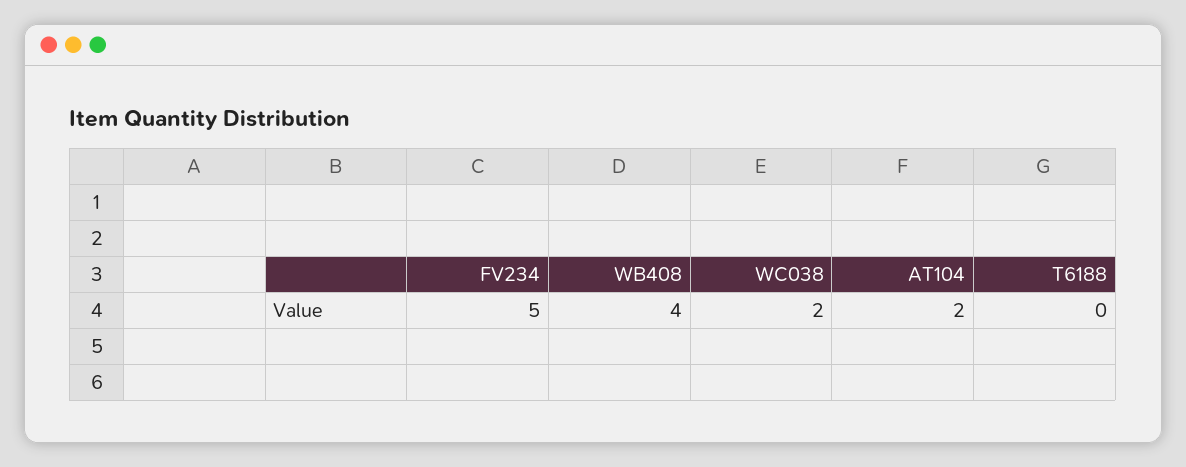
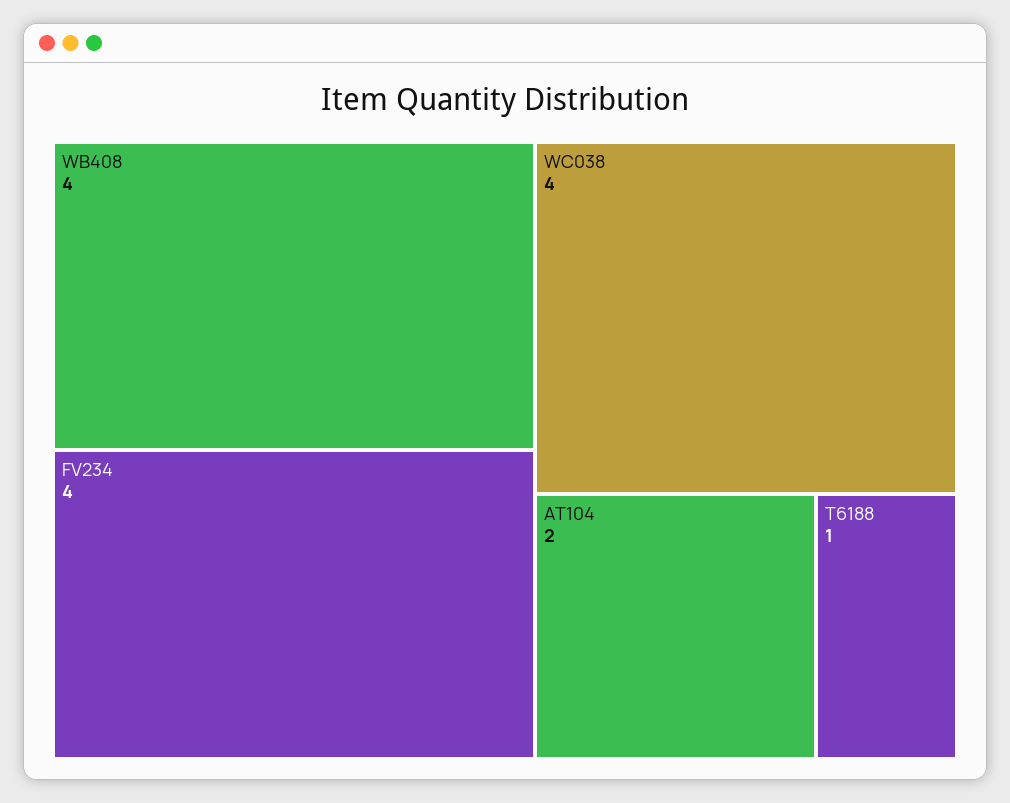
  {
-   "FV234": 5,
+   "FV234": 4,
    "WB408": 4,
-   "WC038": 2,
+   "WC038": 4,
    "AT104": 2,
-   "T6188": 0
+   "T6188": 1
  }

